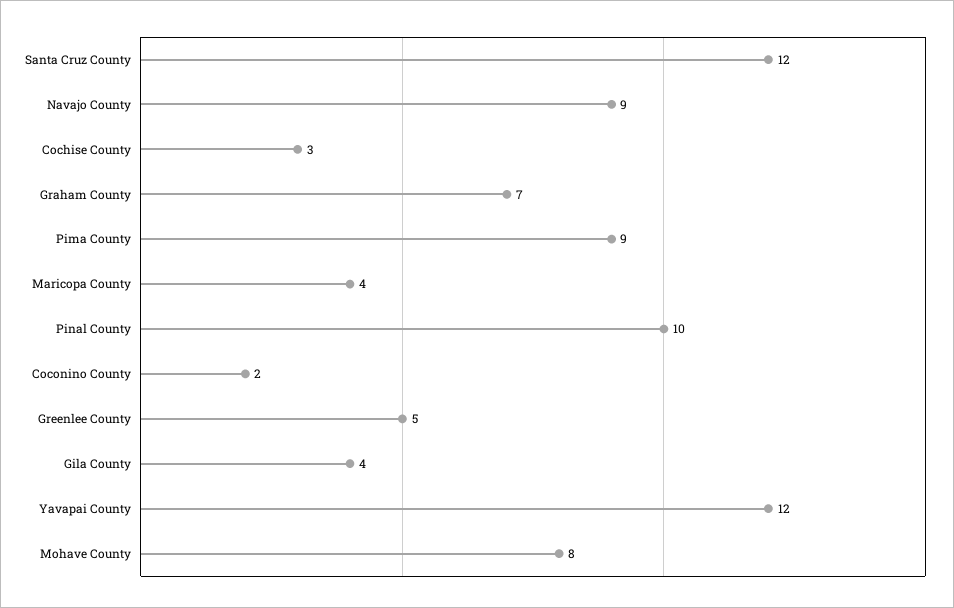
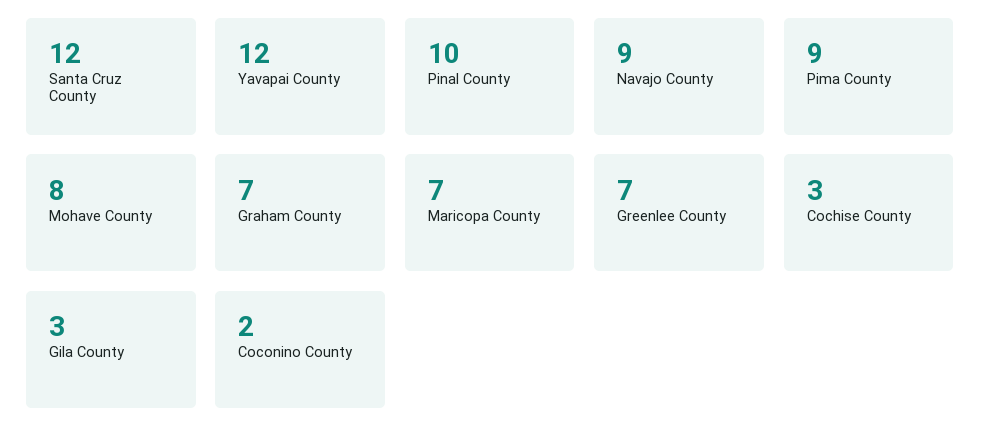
  {
    "Santa Cruz County": 12,
    "Navajo County": 9,
    "Cochise County": 3,
    "Graham County": 7,
    "Pima County": 9,
-   "Maricopa County": 4,
+   "Maricopa County": 7,
    "Pinal County": 10,
    "Coconino County": 2,
-   "Greenlee County": 5,
+   "Greenlee County": 7,
-   "Gila County": 4,
+   "Gila County": 3,
    "Yavapai County": 12,
    "Mohave County": 8
  }

